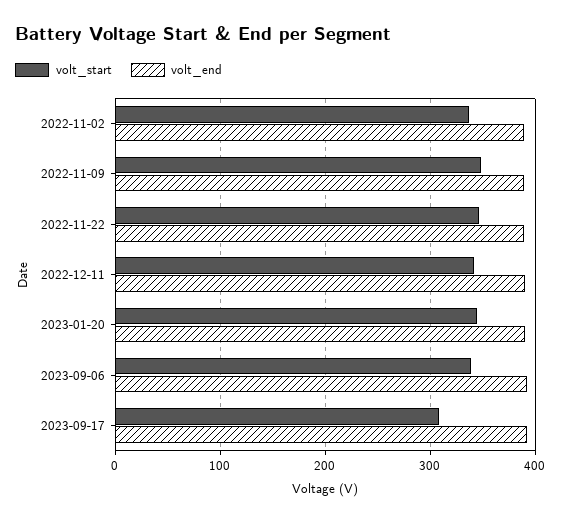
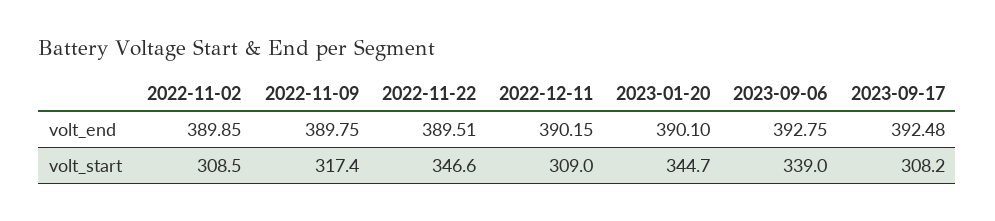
  {
    "volt_start": {
-     "2022-11-02": 340,
+     "2022-11-02": 308.5,
-     "2022-11-09": 350,
+     "2022-11-09": 317.4,
      "2022-11-22": 346.6,
-     "2022-12-11": 340,
+     "2022-12-11": 309,
      "2023-01-20": 344.7,
      "2023-09-06": 339,
      "2023-09-17": 308.2
    },
    "volt_end": {
      "2022-11-02": 389.85,
      "2022-11-09": 389.75,
      "2022-11-22": 389.51,
      "2022-12-11": 390.15,
      "2023-01-20": 390.1,
      "2023-09-06": 392.75,
      "2023-09-17": 392.48
    }
  }

